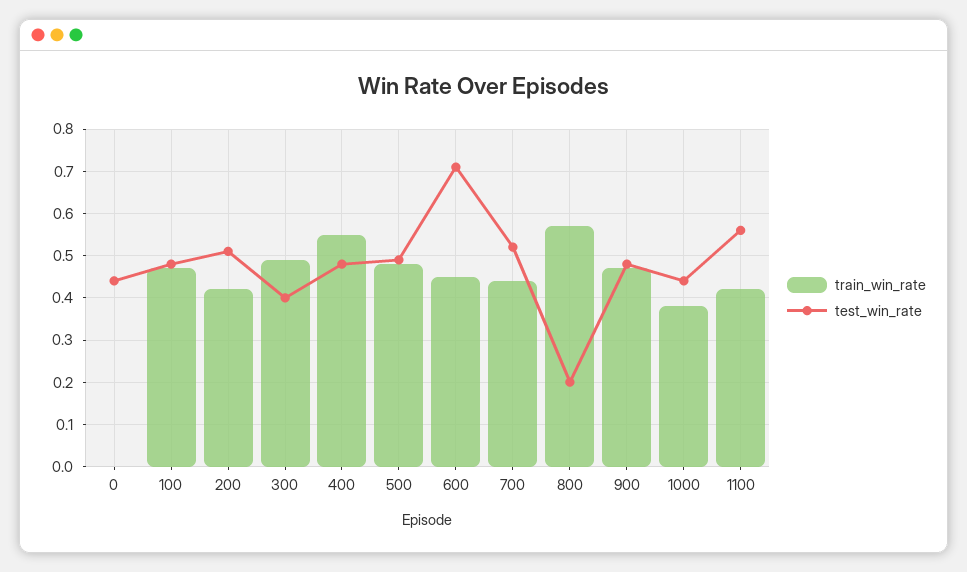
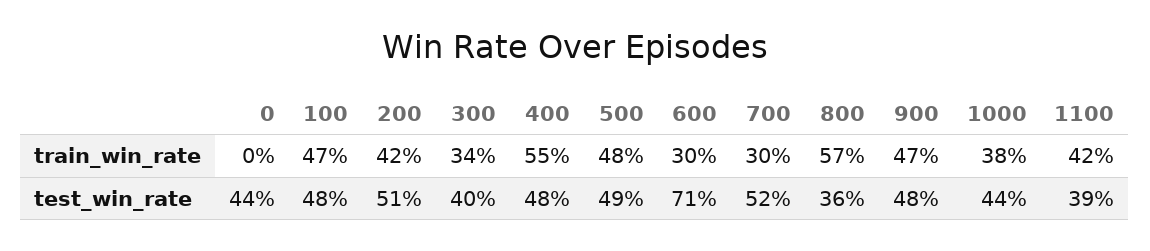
  {
    "train_win_rate": {
      "0": 0,
      "100": 0.47,
      "200": 0.42,
-     "300": 0.5,
+     "300": 0.34,
      "400": 0.55,
      "500": 0.48,
-     "600": 0.45,
+     "600": 0.3,
-     "700": 0.45,
+     "700": 0.3,
      "800": 0.57,
      "900": 0.47,
      "1000": 0.38,
      "1100": 0.42
    },
    "test_win_rate": {
      "0": 0.44,
      "100": 0.48,
      "200": 0.51,
      "300": 0.4,
      "400": 0.48,
      "500": 0.49,
      "600": 0.71,
      "700": 0.52,
-     "800": 0.2,
+     "800": 0.36,
      "900": 0.48,
      "1000": 0.44,
-     "1100": 0.55
+     "1100": 0.39
    }
  }

